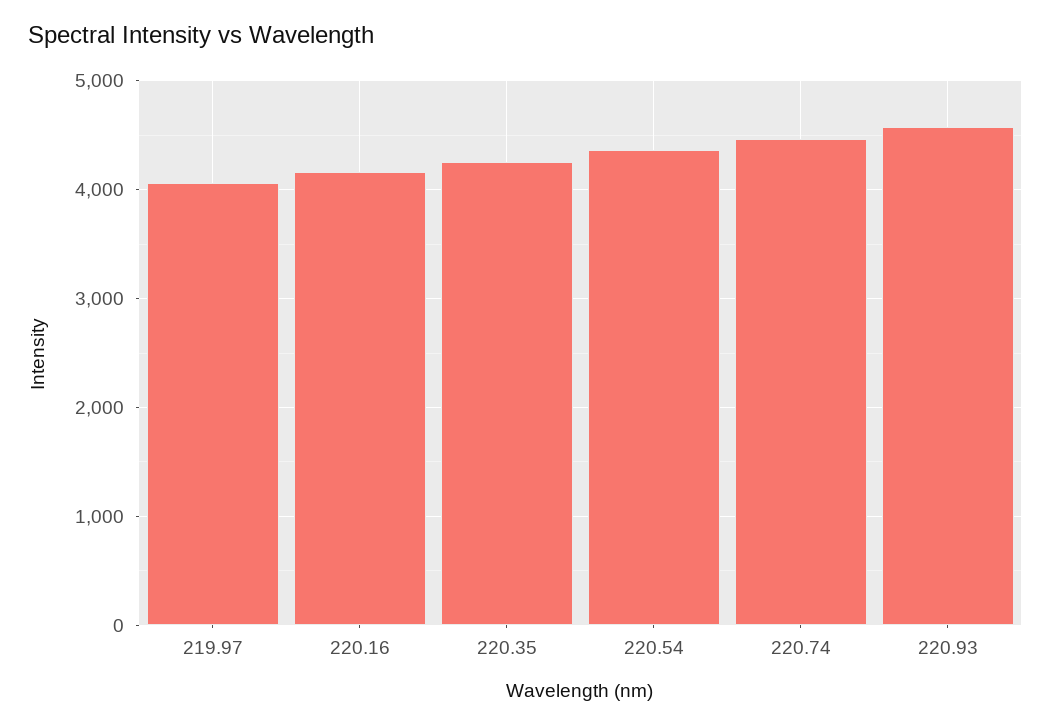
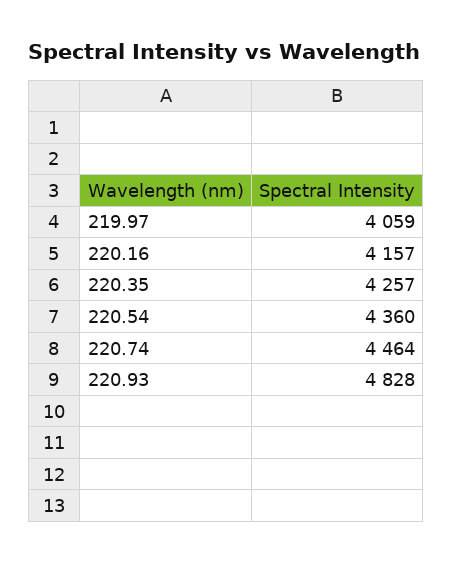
  {
    "219.97": 4059,
    "220.16": 4157,
    "220.35": 4257,
    "220.54": 4360,
    "220.74": 4464,
-   "220.93": 4600
+   "220.93": 4828
  }

